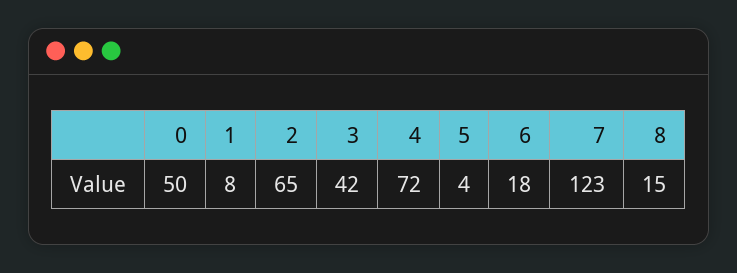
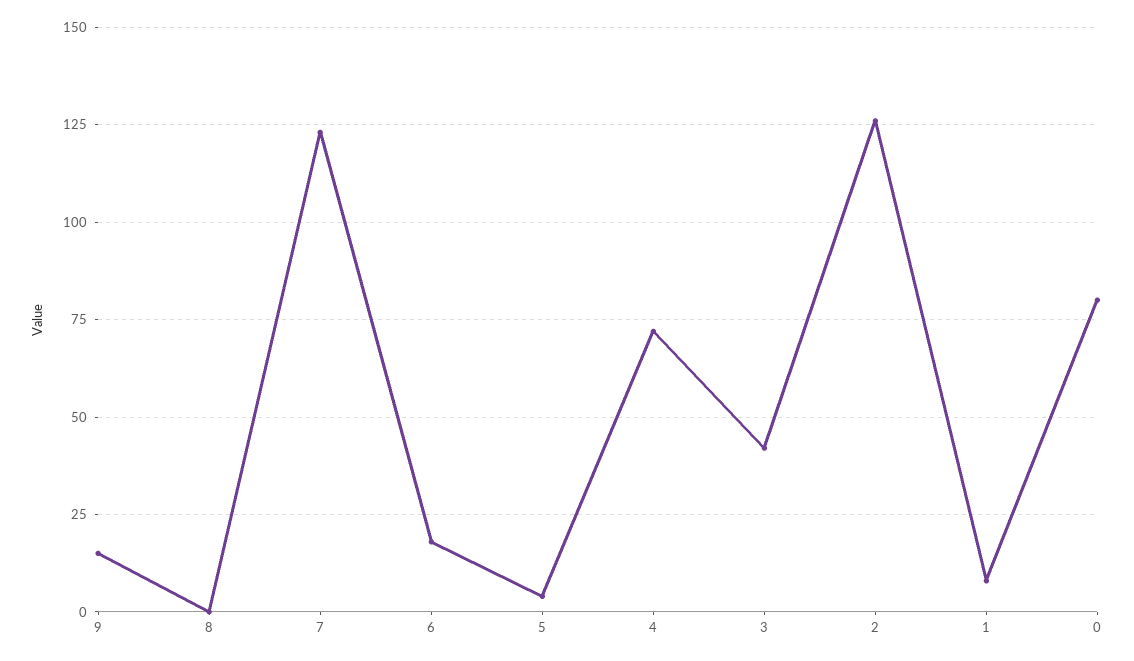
  {
-   "0": 50,
+   "0": 80,
    "1": 8,
-   "2": 65,
+   "2": 125,
    "3": 42,
    "4": 72,
    "5": 4,
    "6": 18,
    "7": 123,
-   "8": 15
+   "8": 0,
+   "9": 15
  }

